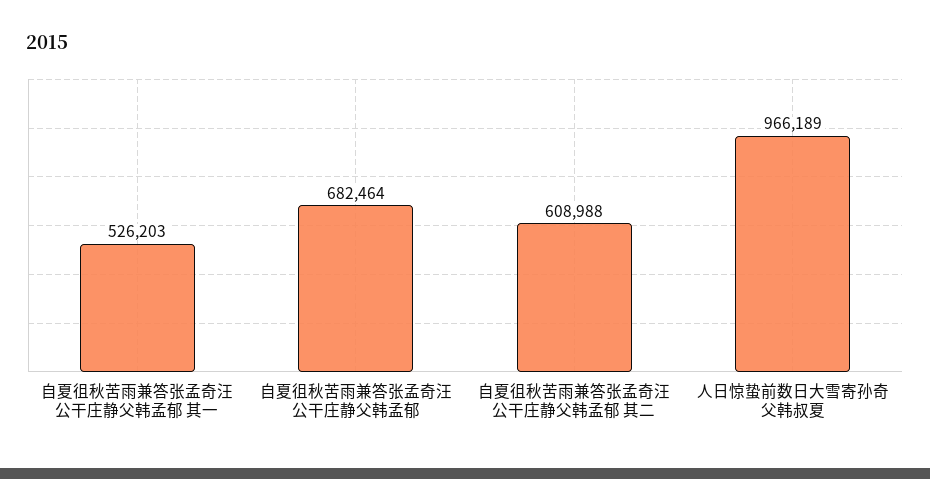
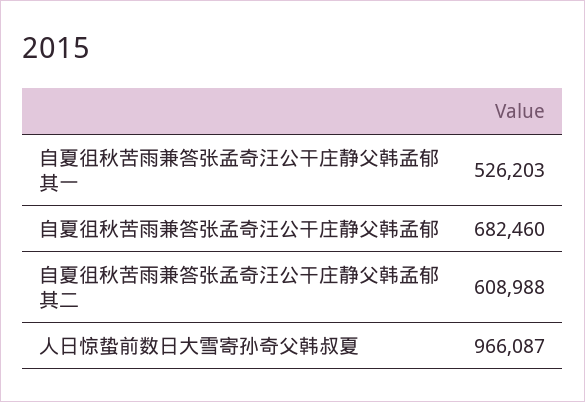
  {
    "自夏徂秋苦雨兼答张孟奇汪公干庄静父韩孟郁 其一": 526203,
-   "自夏徂秋苦雨兼答张孟奇汪公干庄静父韩孟郁": 682464,
+   "自夏徂秋苦雨兼答张孟奇汪公干庄静父韩孟郁": 682460,
    "自夏徂秋苦雨兼答张孟奇汪公干庄静父韩孟郁 其二": 608988,
-   "人日惊蛰前数日大雪寄孙奇父韩叔夏": 966189
+   "人日惊蛰前数日大雪寄孙奇父韩叔夏": 966087
  }

